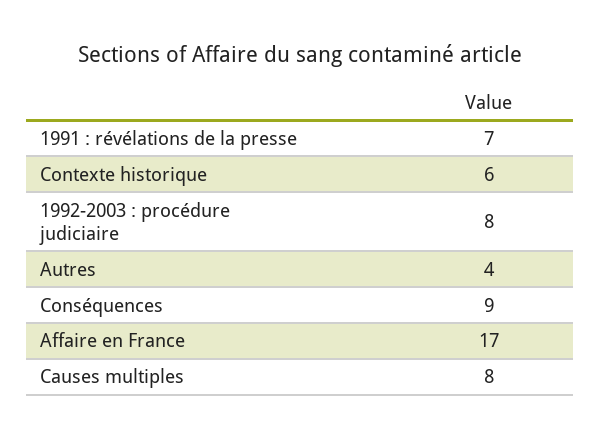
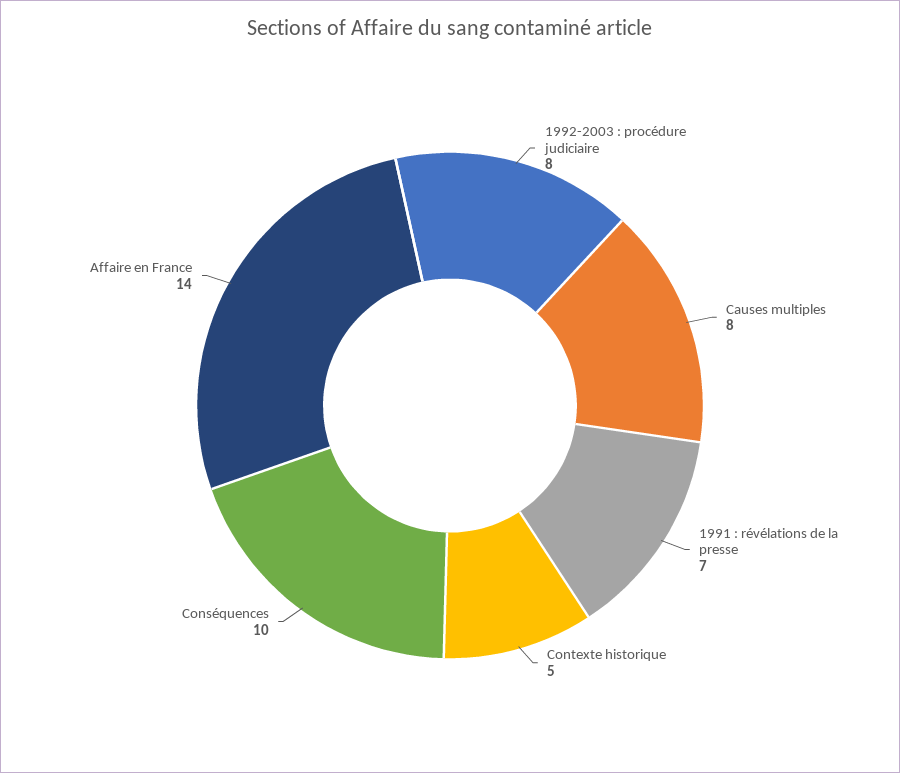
  {
    "1991 : révélations de la presse": 7,
-   "Contexte historique": 6,
+   "Contexte historique": 5,
    "1992-2003 : procédure judiciaire": 8,
-   "Autres": 4,
-   "Conséquences": 9,
+   "Conséquences": 10,
-   "Affaire en France": 17,
+   "Affaire en France": 14,
    "Causes multiples": 8
  }

